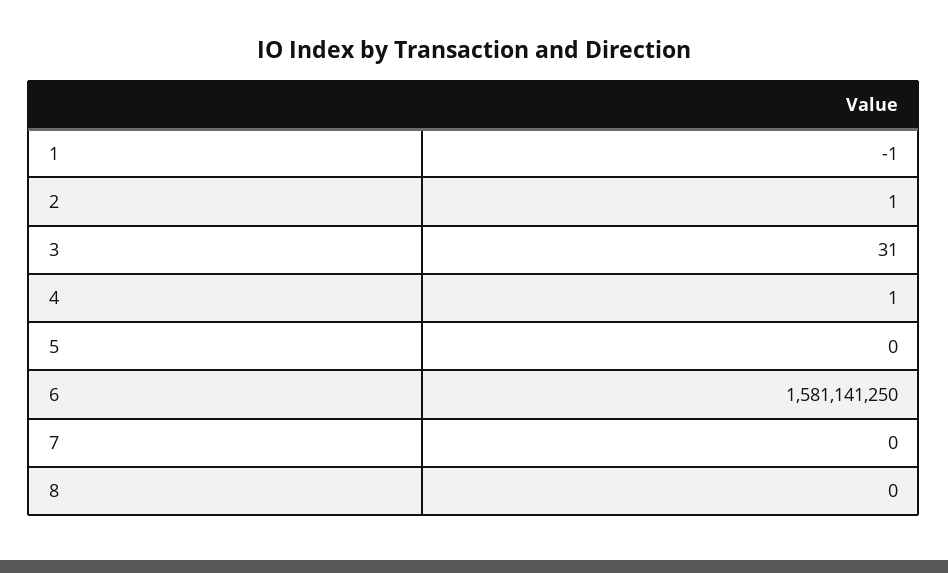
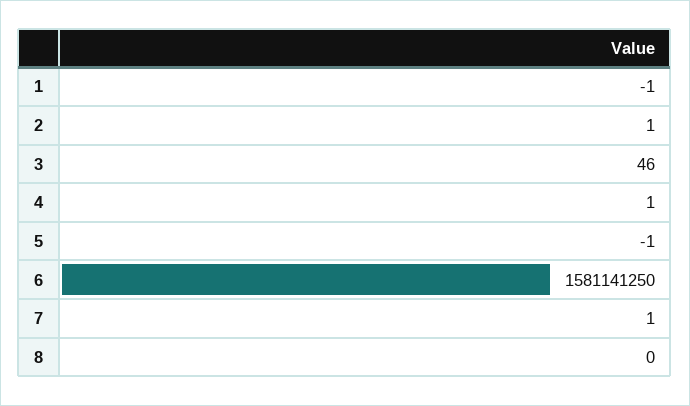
  {
    "1": -1,
    "2": 1,
-   "3": 31,
+   "3": 46,
    "4": 1,
-   "5": 0,
+   "5": -1,
    "6": 1581141250,
-   "7": 0,
+   "7": 1,
    "8": 0
  }

